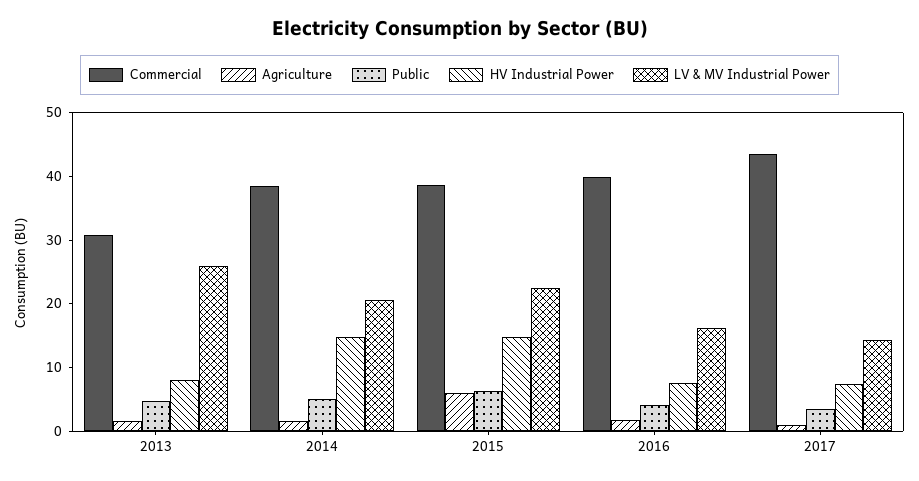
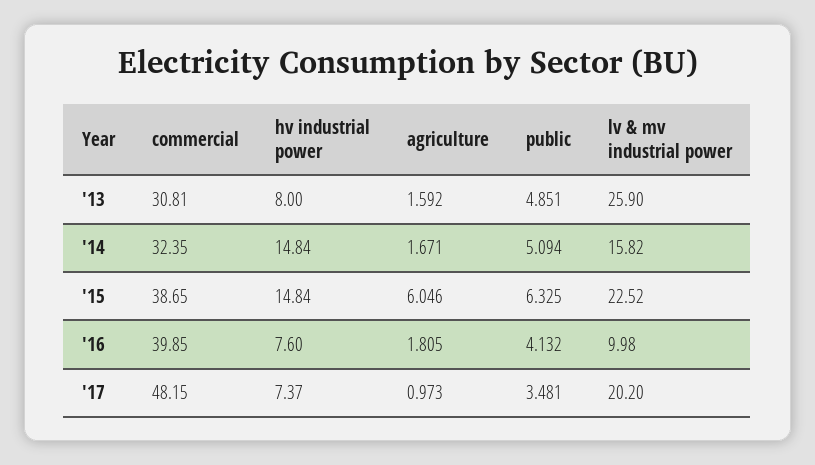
  {
    "Commercial": {
      "2013": 30.81,
-     "2014": 38,
+     "2014": 32.35,
      "2015": 38.65,
      "2016": 39.85,
-     "2017": 44
+     "2017": 48.15
    },
    "Agriculture": {
      "2013": 1.592,
      "2014": 1.671,
      "2015": 6.046,
      "2016": 1.805,
      "2017": 0.973
    },
    "Public": {
      "2013": 4.851,
      "2014": 5.094,
      "2015": 6.325,
      "2016": 4.132,
      "2017": 3.481
    },
    "HV Industrial Power": {
      "2013": 8,
      "2014": 14.84,
      "2015": 14.84,
      "2016": 7.6,
      "2017": 7.37
    },
    "LV & MV Industrial Power": {
      "2013": 25.9,
-     "2014": 20,
+     "2014": 15.82,
      "2015": 22.52,
-     "2016": 16,
+     "2016": 9.98,
-     "2017": 14
+     "2017": 20.2
    }
  }

